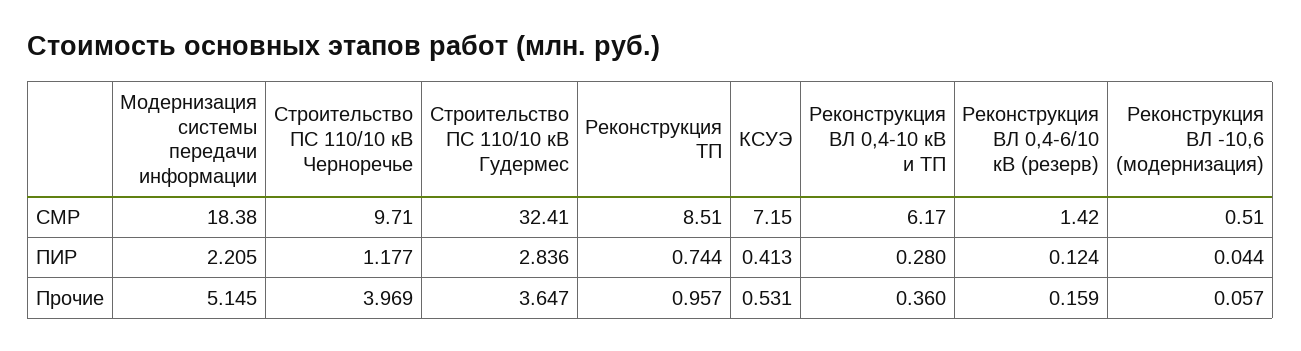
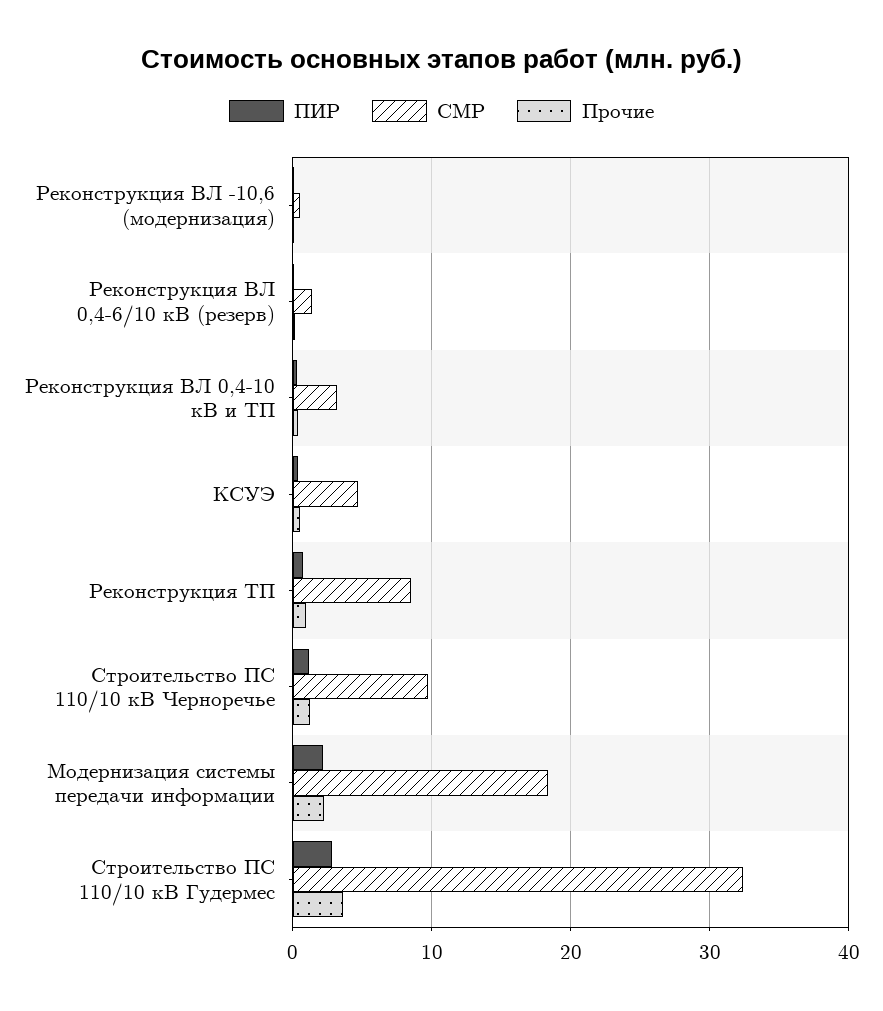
  {
    "СМР": {
      "Модернизация системы передачи информации": 18.38,
      "Строительство ПС 110/10 кВ Черноречье": 9.71,
      "Строительство ПС 110/10 кВ Гудермес": 32.41,
      "Реконструкция ТП": 8.51,
-     "КСУЭ": 7.15,
+     "КСУЭ": 5,
-     "Реконструкция ВЛ 0,4-10 кВ и ТП": 6.17,
+     "Реконструкция ВЛ 0,4-10 кВ и ТП": 3,
      "Реконструкция ВЛ 0,4-6/10 кВ (резерв)": 1.42,
      "Реконструкция ВЛ -10,6 (модернизация)": 0.51
    },
    "ПИР": {
      "Модернизация системы передачи информации": 2.205,
      "Строительство ПС 110/10 кВ Черноречье": 1.177,
      "Строительство ПС 110/10 кВ Гудермес": 2.836,
      "Реконструкция ТП": 0.744,
      "КСУЭ": 0.413,
      "Реконструкция ВЛ 0,4-10 кВ и ТП": 0.28,
      "Реконструкция ВЛ 0,4-6/10 кВ (резерв)": 0.124,
      "Реконструкция ВЛ -10,6 (модернизация)": 0.044
    },
    "Прочие": {
-     "Модернизация системы передачи информации": 5.145,
+     "Модернизация системы передачи информации": 2,
-     "Строительство ПС 110/10 кВ Черноречье": 3.969,
+     "Строительство ПС 110/10 кВ Черноречье": 1,
      "Строительство ПС 110/10 кВ Гудермес": 3.647,
      "Реконструкция ТП": 0.957,
      "КСУЭ": 0.531,
      "Реконструкция ВЛ 0,4-10 кВ и ТП": 0.36,
      "Реконструкция ВЛ 0,4-6/10 кВ (резерв)": 0.159,
      "Реконструкция ВЛ -10,6 (модернизация)": 0.057
    }
  }

